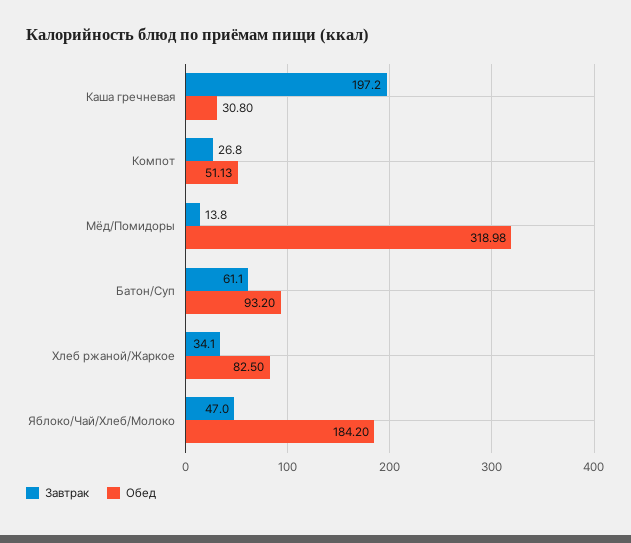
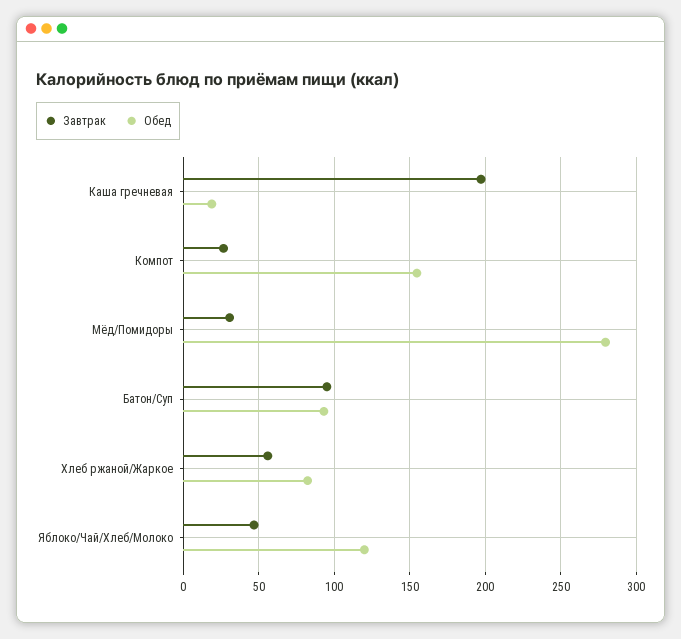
  {
    "Завтрак": {
      "Каша гречневая": 197.2,
      "Компот": 26.8,
-     "Мёд/Помидоры": 13.8,
+     "Мёд/Помидоры": 30,
-     "Батон/Суп": 61.1,
+     "Батон/Суп": 95,
-     "Хлеб ржаной/Жаркое": 34.1,
+     "Хлеб ржаной/Жаркое": 55,
      "Яблоко/Чай/Хлеб/Молоко": 47
    },
    "Обед": {
-     "Каша гречневая": 30.8,
+     "Каша гречневая": 20,
-     "Компот": 51.13,
+     "Компот": 155,
-     "Мёд/Помидоры": 318.98,
+     "Мёд/Помидоры": 280,
      "Батон/Суп": 93.2,
      "Хлеб ржаной/Жаркое": 82.5,
-     "Яблоко/Чай/Хлеб/Молоко": 184.2
+     "Яблоко/Чай/Хлеб/Молоко": 120
    }
  }

